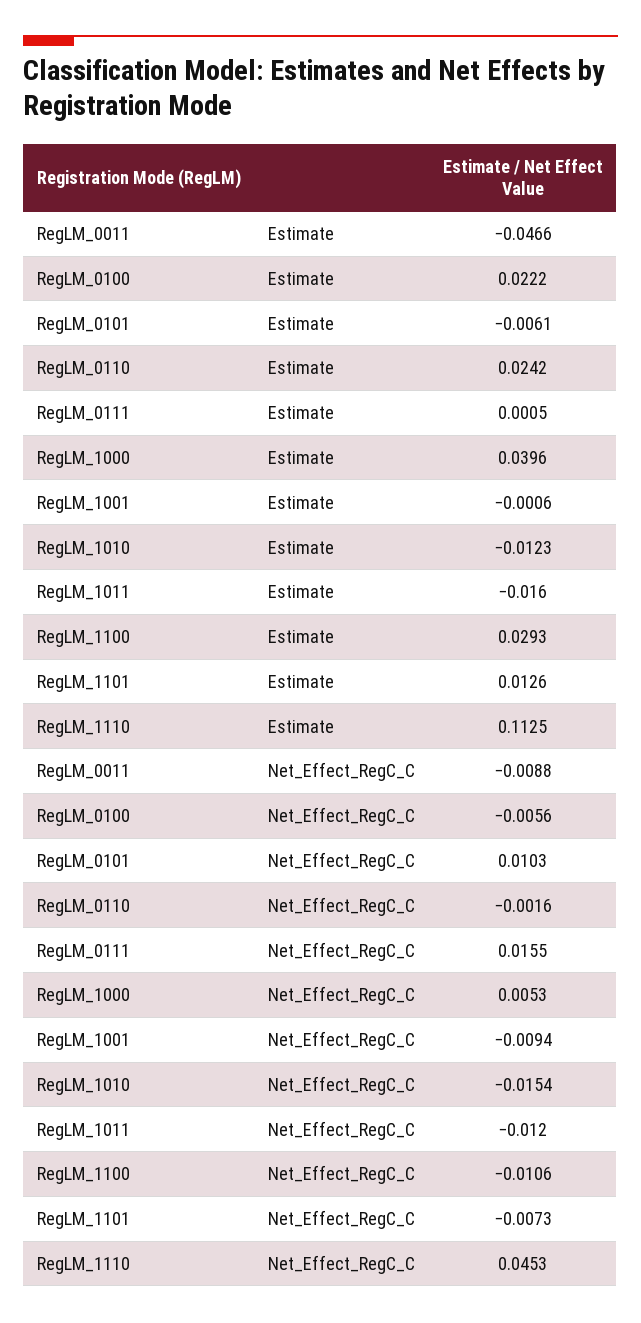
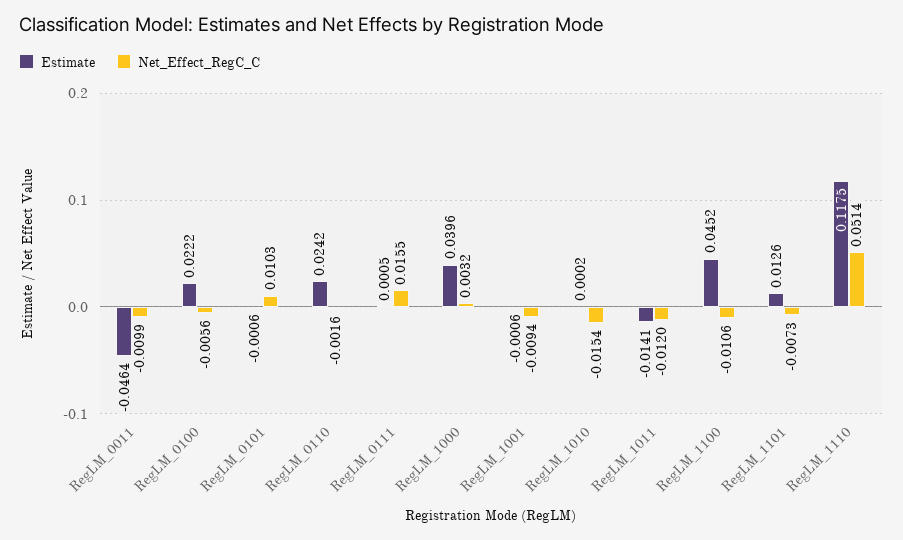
  {
    "Estimate": {
-     "RegLM_0011": -0.0466,
+     "RegLM_0011": -0.0464,
      "RegLM_0100": 0.0222,
-     "RegLM_0101": -0.0061,
+     "RegLM_0101": -0.0006,
      "RegLM_0110": 0.0242,
      "RegLM_0111": 0.0005,
      "RegLM_1000": 0.0396,
      "RegLM_1001": -0.0006,
-     "RegLM_1010": -0.0123,
+     "RegLM_1010": 0.0002,
-     "RegLM_1011": -0.016,
+     "RegLM_1011": -0.0141,
-     "RegLM_1100": 0.0293,
+     "RegLM_1100": 0.0452,
      "RegLM_1101": 0.0126,
-     "RegLM_1110": 0.1125
+     "RegLM_1110": 0.1175
    },
    "Net_Effect_RegC_C": {
-     "RegLM_0011": -0.0088,
+     "RegLM_0011": -0.0099,
      "RegLM_0100": -0.0056,
      "RegLM_0101": 0.0103,
      "RegLM_0110": -0.0016,
      "RegLM_0111": 0.0155,
-     "RegLM_1000": 0.0053,
+     "RegLM_1000": 0.0032,
      "RegLM_1001": -0.0094,
      "RegLM_1010": -0.0154,
      "RegLM_1011": -0.012,
      "RegLM_1100": -0.0106,
      "RegLM_1101": -0.0073,
-     "RegLM_1110": 0.0453
+     "RegLM_1110": 0.0514
    }
  }

